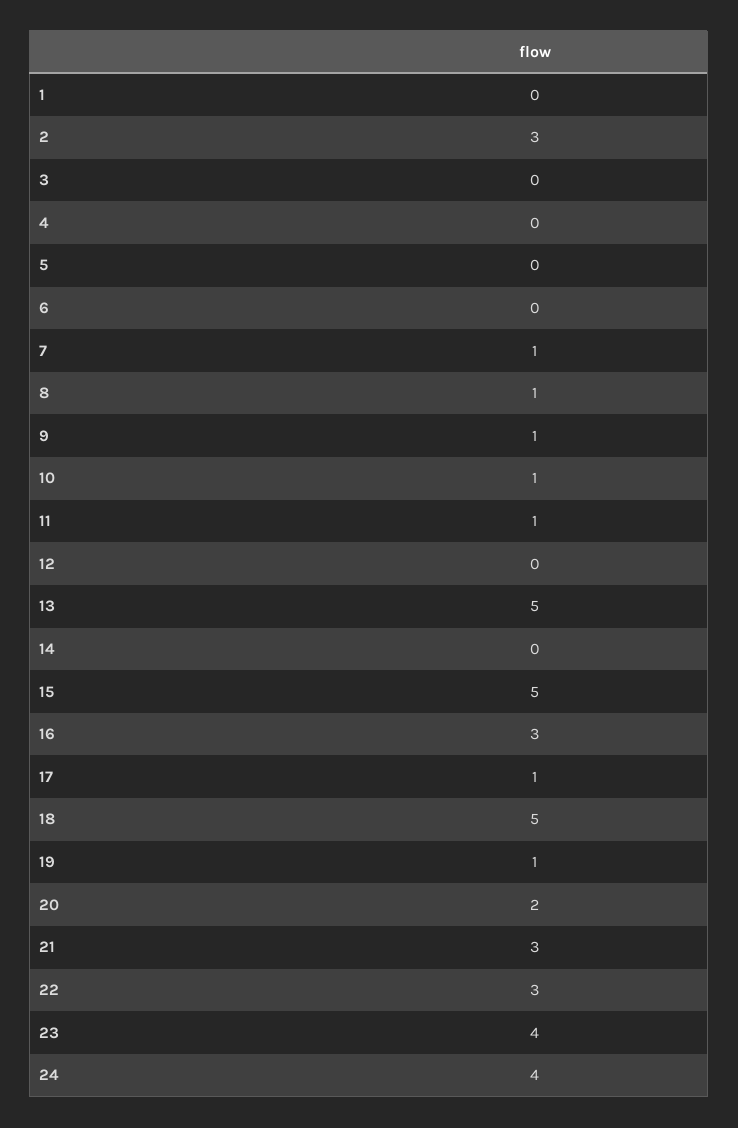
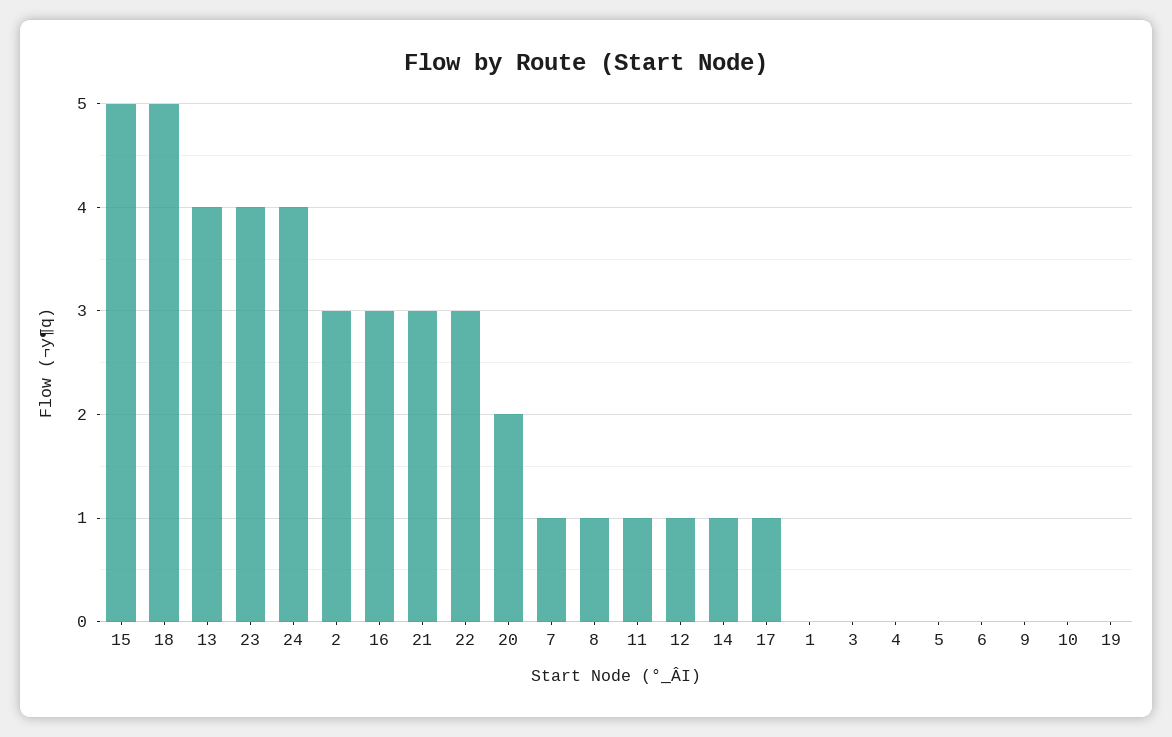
  {
    "1": 0,
    "2": 3,
    "3": 0,
    "4": 0,
    "5": 0,
    "6": 0,
    "7": 1,
    "8": 1,
-   "9": 1,
+   "9": 0,
-   "10": 1,
+   "10": 0,
    "11": 1,
-   "12": 0,
+   "12": 1,
-   "13": 5,
+   "13": 4,
-   "14": 0,
+   "14": 1,
    "15": 5,
    "16": 3,
    "17": 1,
    "18": 5,
-   "19": 1,
+   "19": 0,
    "20": 2,
    "21": 3,
    "22": 3,
    "23": 4,
    "24": 4
  }

